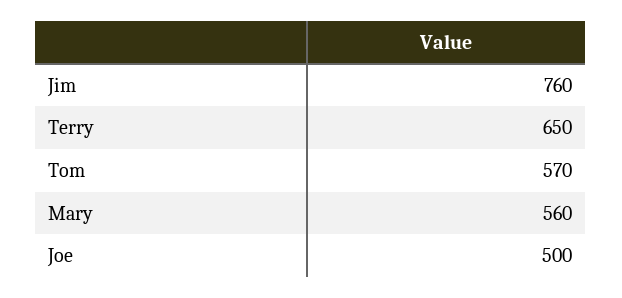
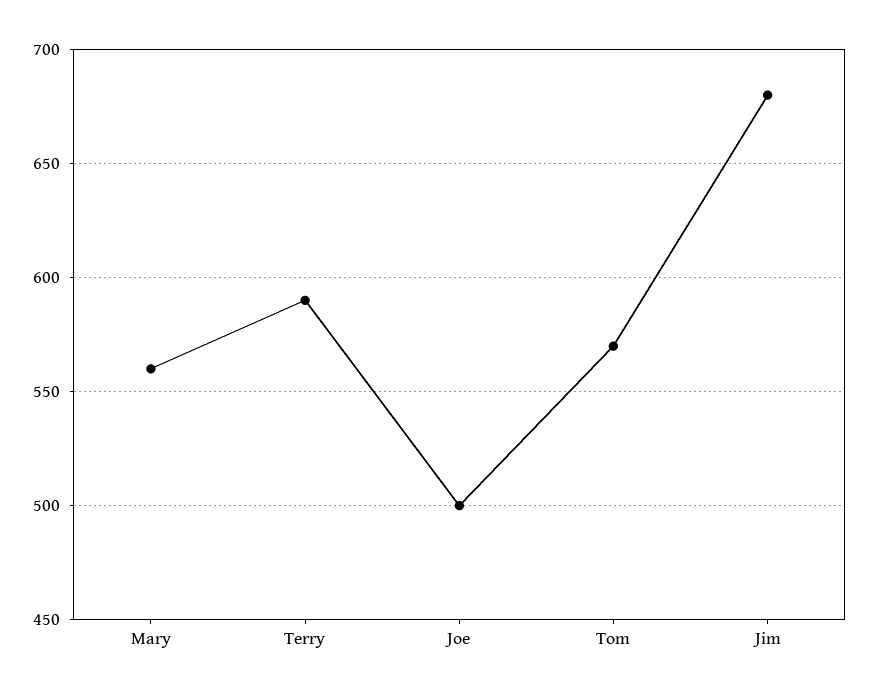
  {
-   "Jim": 760,
+   "Jim": 680,
-   "Terry": 650,
+   "Terry": 590,
    "Tom": 570,
    "Mary": 560,
    "Joe": 500
  }

